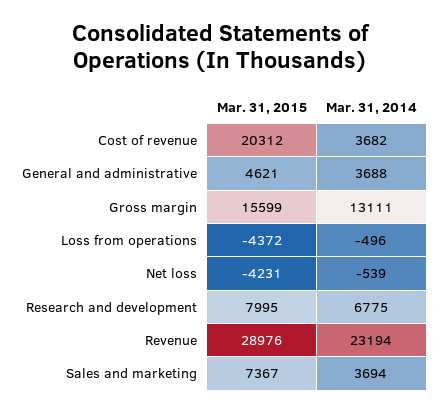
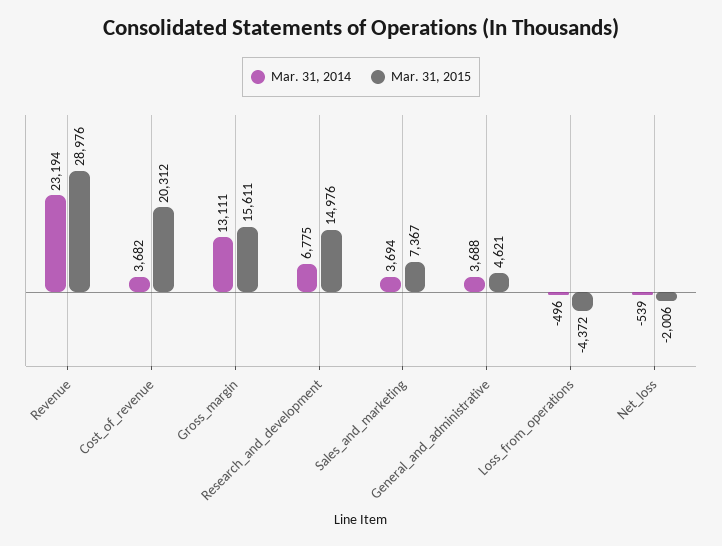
  {
    "Mar. 31, 2015": {
      "Cost of revenue": 20312,
      "General and administrative": 4621,
-     "Gross margin": 15599,
+     "Gross margin": 15611,
      "Loss from operations": -4372,
-     "Net loss": -4231,
+     "Net loss": -2006,
-     "Research and development": 7995,
+     "Research and development": 14976,
      "Revenue": 28976,
      "Sales and marketing": 7367
    },
    "Mar. 31, 2014": {
      "Cost of revenue": 3682,
      "General and administrative": 3688,
      "Gross margin": 13111,
      "Loss from operations": -496,
      "Net loss": -539,
      "Research and development": 6775,
      "Revenue": 23194,
      "Sales and marketing": 3694
    }
  }

